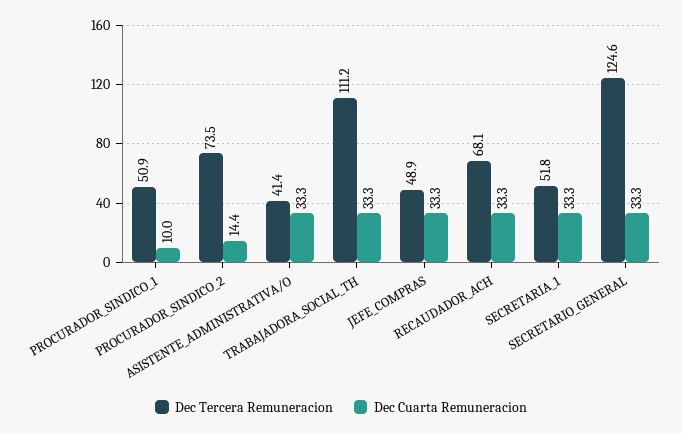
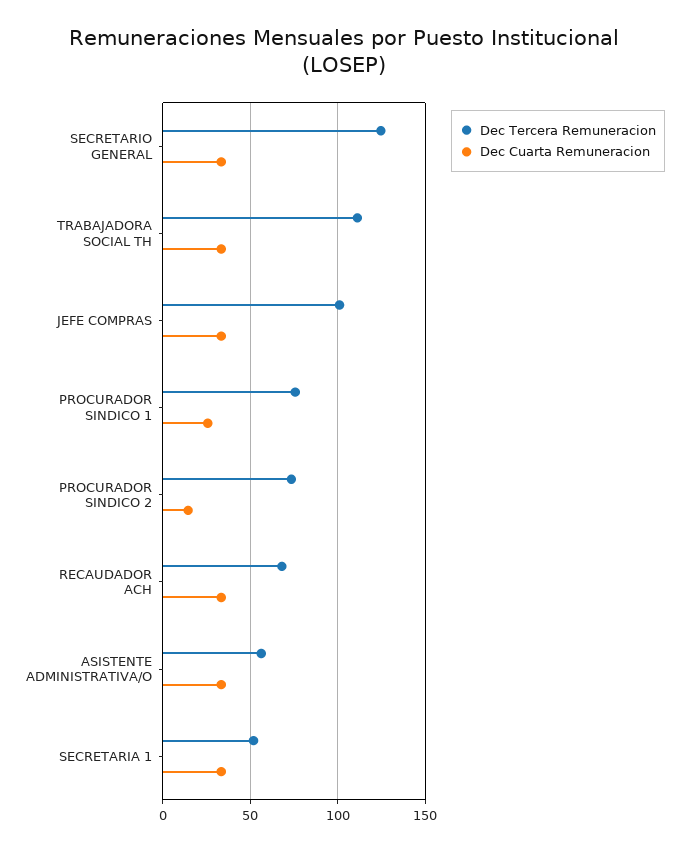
  {
    "Dec Tercera Remuneracion": {
-     "PROCURADOR_SINDICO_1": 50.9,
+     "PROCURADOR_SINDICO_1": 75,
      "PROCURADOR_SINDICO_2": 73.5,
-     "ASISTENTE_ADMINISTRATIVA/O": 41.4,
+     "ASISTENTE_ADMINISTRATIVA/O": 55,
      "TRABAJADORA_SOCIAL_TH": 111.2,
-     "JEFE_COMPRAS": 48.9,
+     "JEFE_COMPRAS": 100,
      "RECAUDADOR_ACH": 68.1,
      "SECRETARIA_1": 51.8,
      "SECRETARIO_GENERAL": 124.6
    },
    "Dec Cuarta Remuneracion": {
-     "PROCURADOR_SINDICO_1": 10,
+     "PROCURADOR_SINDICO_1": 25,
      "PROCURADOR_SINDICO_2": 14.4,
      "ASISTENTE_ADMINISTRATIVA/O": 33.3,
      "TRABAJADORA_SOCIAL_TH": 33.3,
      "JEFE_COMPRAS": 33.3,
      "RECAUDADOR_ACH": 33.3,
      "SECRETARIA_1": 33.3,
      "SECRETARIO_GENERAL": 33.3
    }
  }

